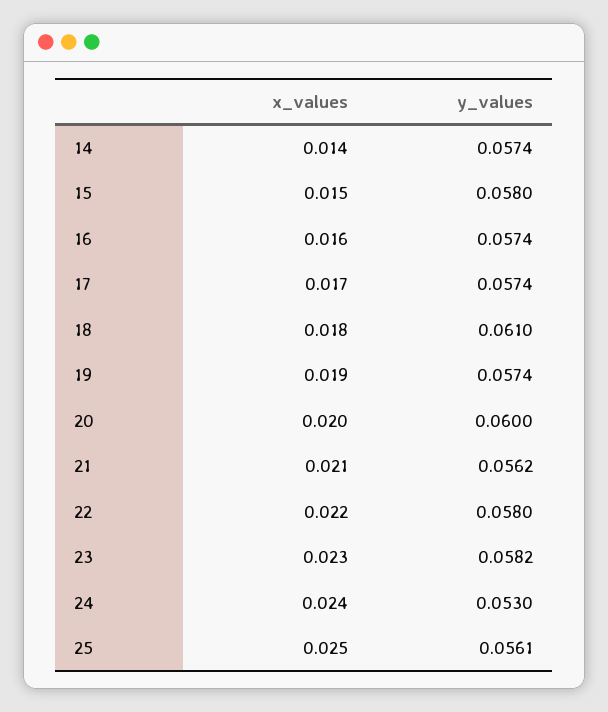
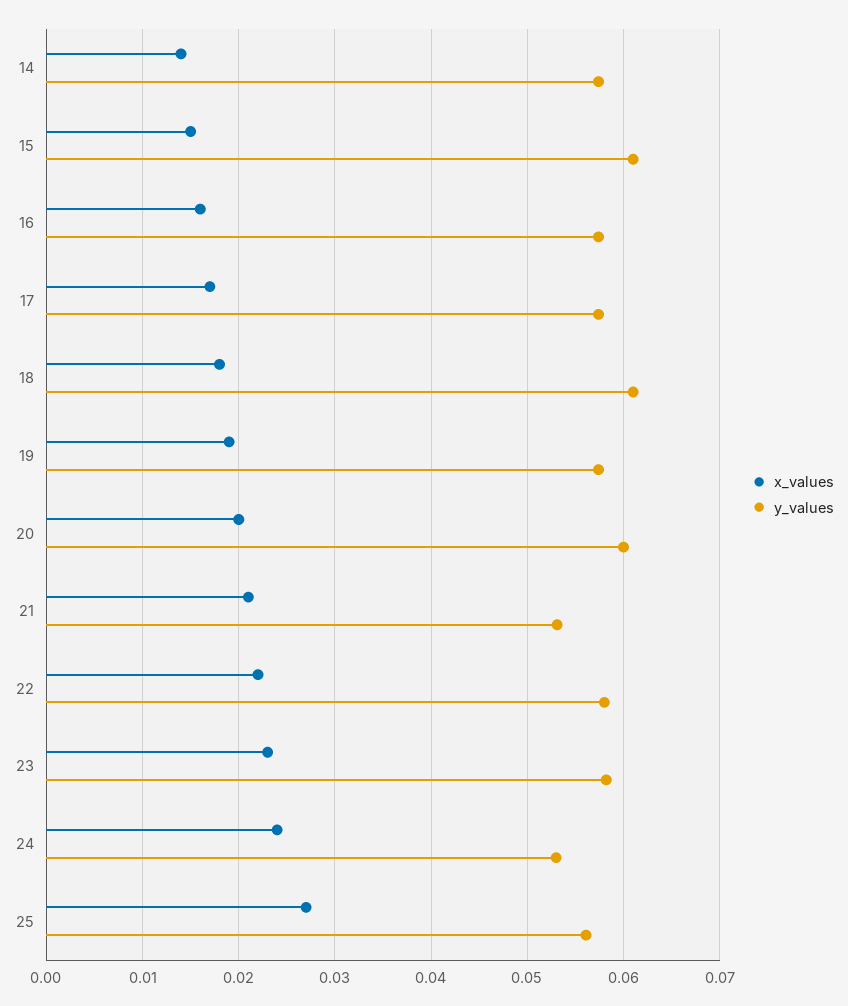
  {
    "x_values": {
      "14": 0.014,
      "15": 0.015,
      "16": 0.016,
      "17": 0.017,
      "18": 0.018,
      "19": 0.019,
      "20": 0.02,
      "21": 0.021,
      "22": 0.022,
      "23": 0.023,
      "24": 0.024,
-     "25": 0.025
+     "25": 0.027
    },
    "y_values": {
      "14": 0.0574,
-     "15": 0.058,
+     "15": 0.061,
      "16": 0.0574,
      "17": 0.0574,
      "18": 0.061,
      "19": 0.0574,
      "20": 0.06,
-     "21": 0.0562,
+     "21": 0.053,
      "22": 0.058,
      "23": 0.0582,
      "24": 0.053,
      "25": 0.0561
    }
  }

